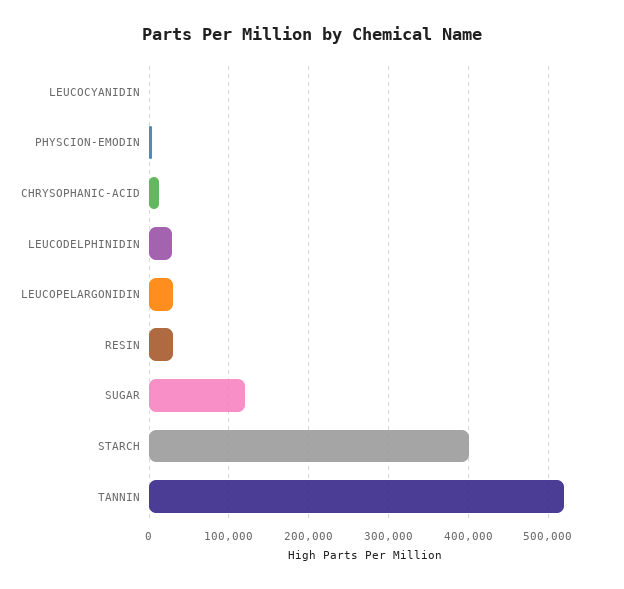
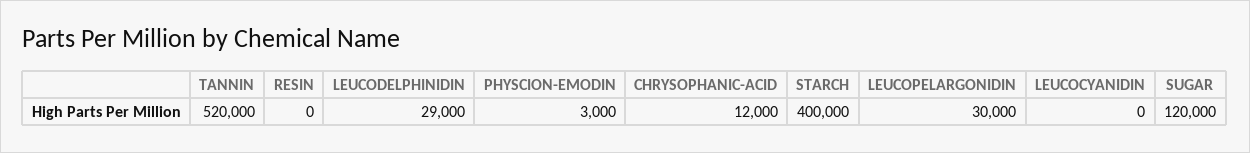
  {
    "LEUCOCYANIDIN": 0,
    "PHYSCION-EMODIN": 3000,
    "CHRYSOPHANIC-ACID": 12000,
    "LEUCODELPHINIDIN": 29000,
    "LEUCOPELARGONIDIN": 30000,
-   "RESIN": 30000,
+   "RESIN": 0,
    "SUGAR": 120000,
    "STARCH": 400000,
    "TANNIN": 520000
  }

